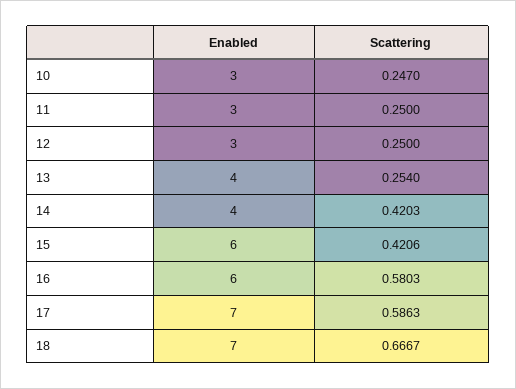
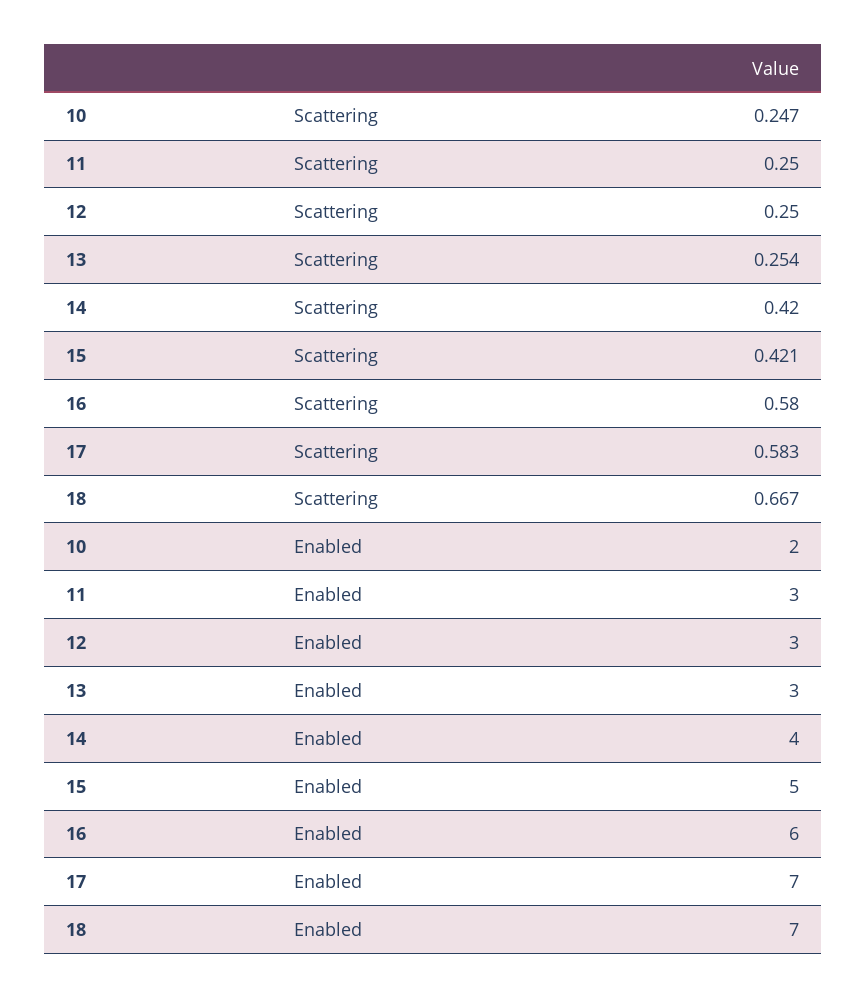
  {
    "Enabled": {
-     "10": 3,
+     "10": 2,
      "11": 3,
      "12": 3,
-     "13": 4,
+     "13": 3,
      "14": 4,
-     "15": 6,
+     "15": 5,
      "16": 6,
      "17": 7,
      "18": 7
    },
    "Scattering": {
      "10": 0.247,
      "11": 0.25,
      "12": 0.25,
      "13": 0.254,
      "14": 0.4203,
      "15": 0.4206,
      "16": 0.5803,
-     "17": 0.5863,
+     "17": 0.583,
      "18": 0.6667
    }
  }

